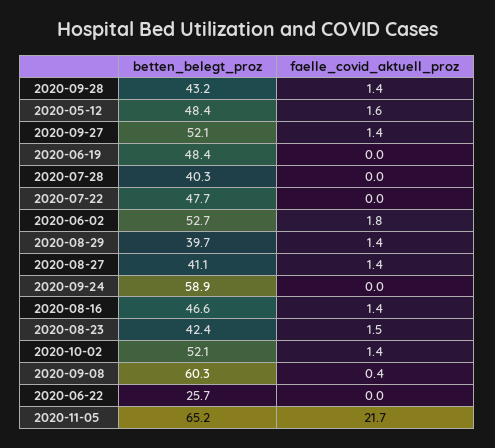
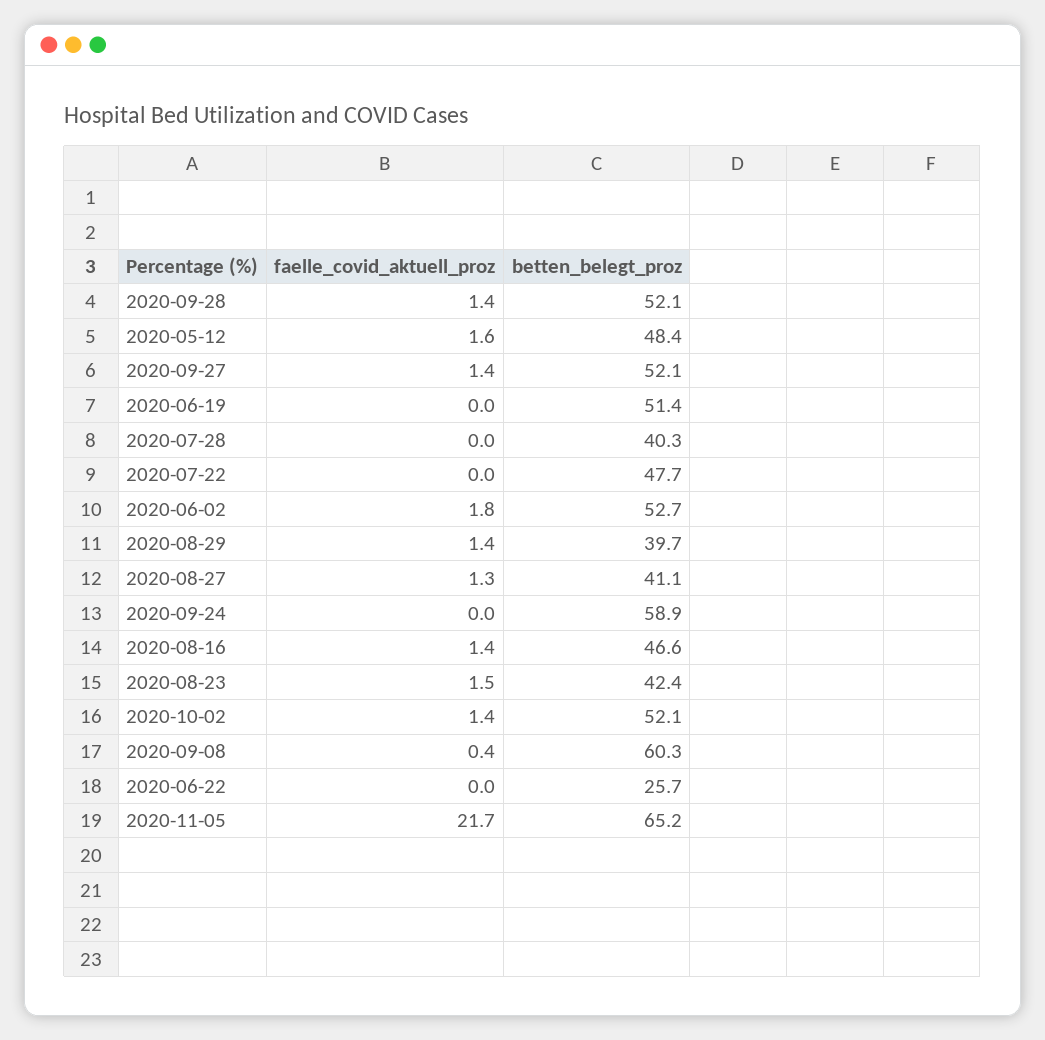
  {
    "betten_belegt_proz": {
-     "2020-09-28": 43.2,
+     "2020-09-28": 52.1,
      "2020-05-12": 48.4,
      "2020-09-27": 52.1,
-     "2020-06-19": 48.4,
+     "2020-06-19": 51.4,
      "2020-07-28": 40.3,
      "2020-07-22": 47.7,
      "2020-06-02": 52.7,
      "2020-08-29": 39.7,
      "2020-08-27": 41.1,
      "2020-09-24": 58.9,
      "2020-08-16": 46.6,
      "2020-08-23": 42.4,
      "2020-10-02": 52.1,
      "2020-09-08": 60.3,
      "2020-06-22": 25.7,
      "2020-11-05": 65.2
    },
    "faelle_covid_aktuell_proz": {
      "2020-09-28": 1.4,
      "2020-05-12": 1.6,
      "2020-09-27": 1.4,
      "2020-06-19": 0,
      "2020-07-28": 0,
      "2020-07-22": 0,
      "2020-06-02": 1.8,
      "2020-08-29": 1.4,
-     "2020-08-27": 1.4,
+     "2020-08-27": 1.3,
      "2020-09-24": 0,
      "2020-08-16": 1.4,
      "2020-08-23": 1.5,
      "2020-10-02": 1.4,
      "2020-09-08": 0.4,
      "2020-06-22": 0,
      "2020-11-05": 21.7
    }
  }

